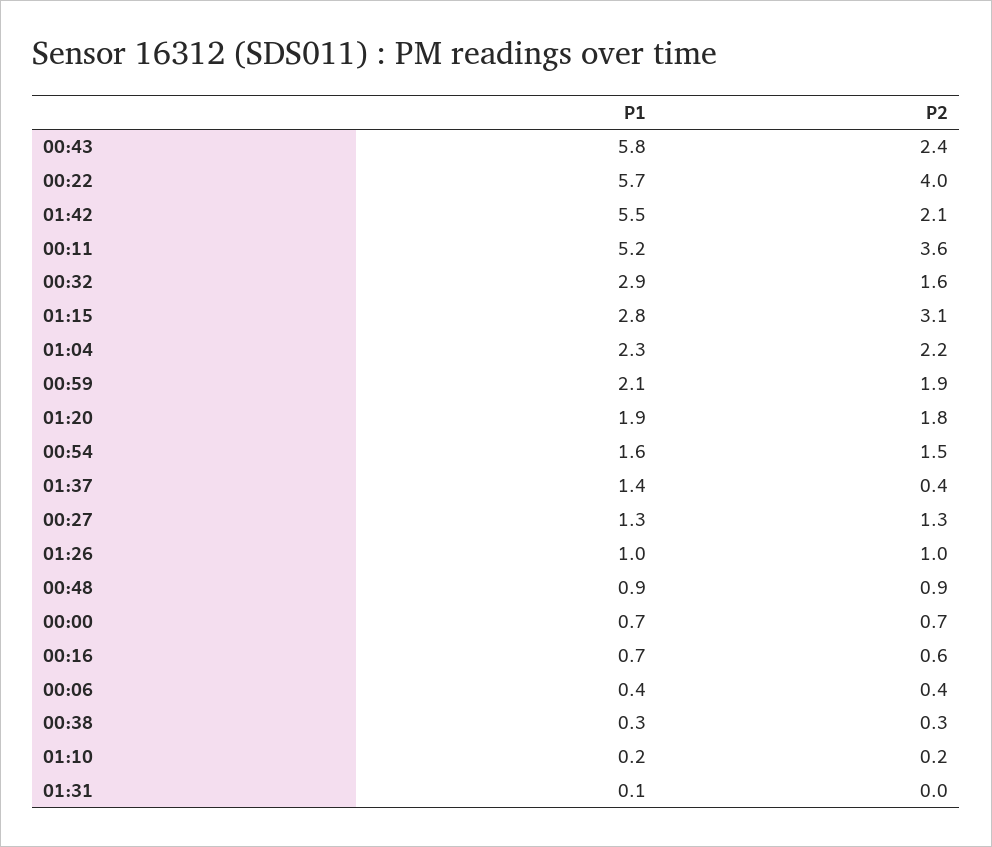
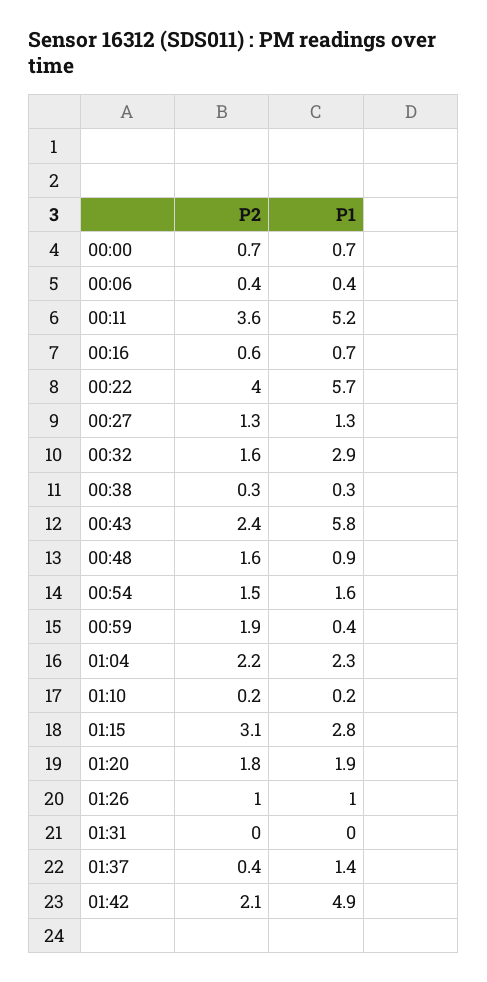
  {
    "P1": {
      "00:43": 5.8,
      "00:22": 5.7,
-     "01:42": 5.5,
+     "01:42": 4.9,
      "00:11": 5.2,
      "00:32": 2.9,
      "01:15": 2.8,
      "01:04": 2.3,
-     "00:59": 2.1,
+     "00:59": 0.4,
      "01:20": 1.9,
      "00:54": 1.6,
      "01:37": 1.4,
      "00:27": 1.3,
      "01:26": 1,
      "00:48": 0.9,
      "00:00": 0.7,
      "00:16": 0.7,
      "00:06": 0.4,
      "00:38": 0.3,
      "01:10": 0.2,
-     "01:31": 0.1
+     "01:31": 0
    },
    "P2": {
      "00:43": 2.4,
      "00:22": 4,
      "01:42": 2.1,
      "00:11": 3.6,
      "00:32": 1.6,
      "01:15": 3.1,
      "01:04": 2.2,
      "00:59": 1.9,
      "01:20": 1.8,
      "00:54": 1.5,
      "01:37": 0.4,
      "00:27": 1.3,
      "01:26": 1,
-     "00:48": 0.9,
+     "00:48": 1.6,
      "00:00": 0.7,
      "00:16": 0.6,
      "00:06": 0.4,
      "00:38": 0.3,
      "01:10": 0.2,
      "01:31": 0
    }
  }

